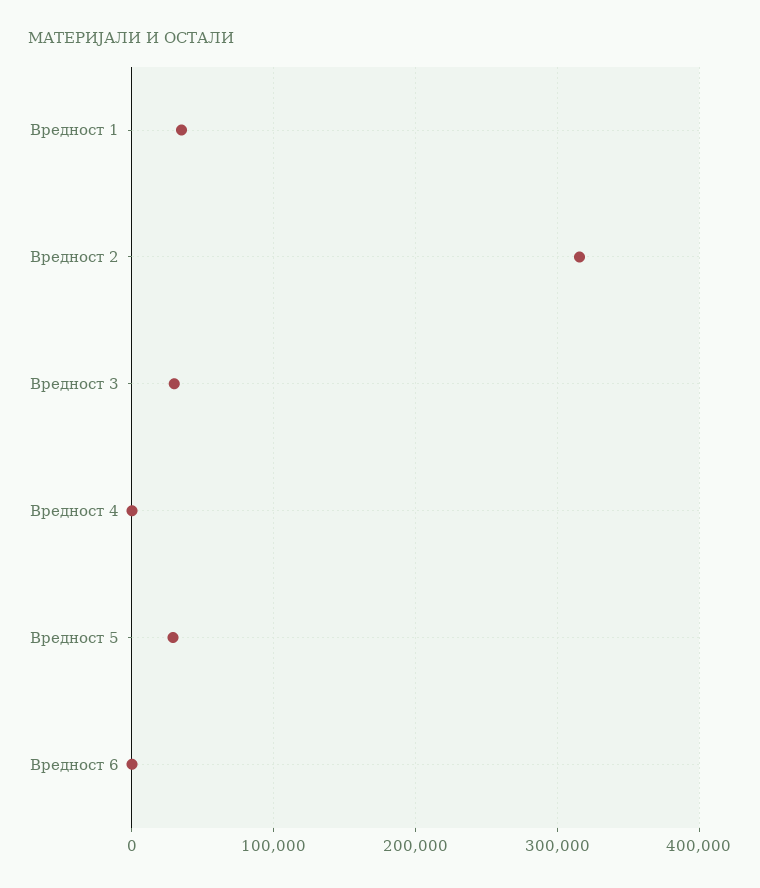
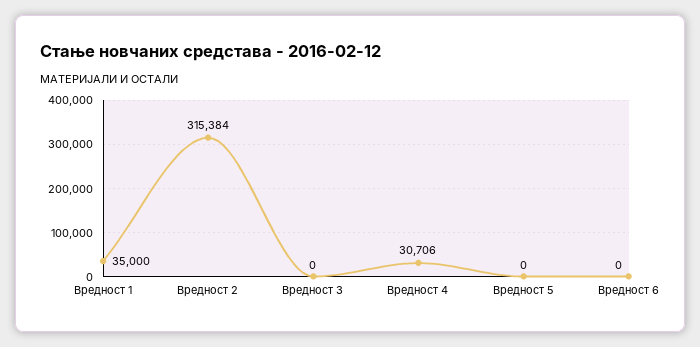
  {
    "Вредност 1": 35000,
    "Вредност 2": 315384,
-   "Вредност 3": 30000,
+   "Вредност 3": 0,
-   "Вредност 4": 0,
+   "Вредност 4": 30706,
-   "Вредност 5": 30000,
+   "Вредност 5": 0,
    "Вредност 6": 0
  }

